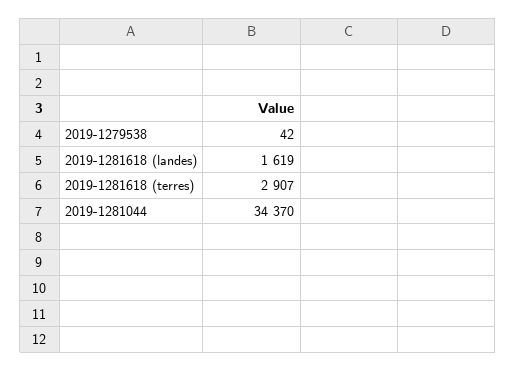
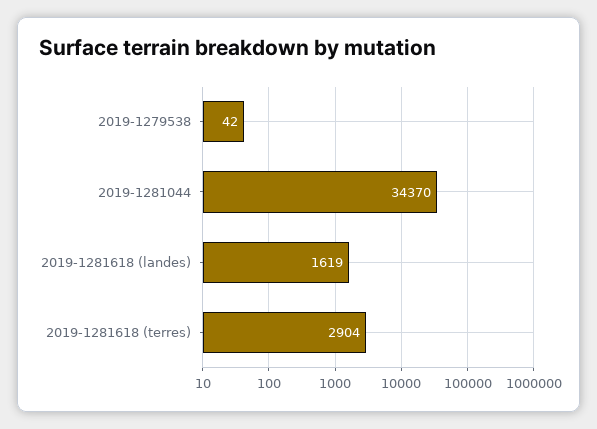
  {
    "2019-1279538": 42,
    "2019-1281618 (landes)": 1619,
-   "2019-1281618 (terres)": 2907,
+   "2019-1281618 (terres)": 2904,
    "2019-1281044": 34370
  }

